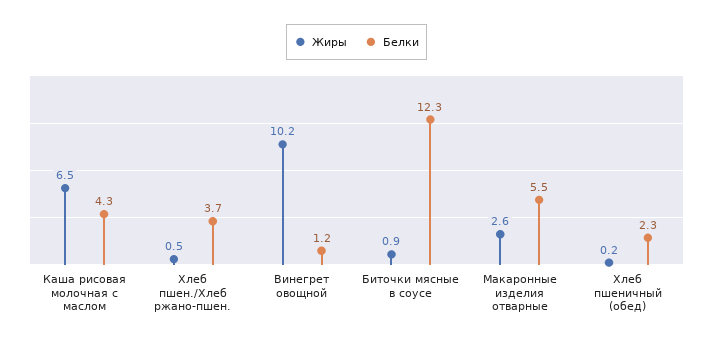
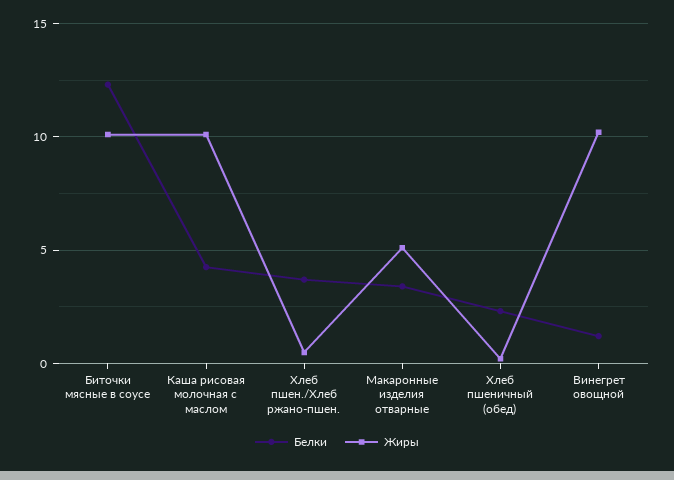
  {
    "Жиры": {
-     "Каша рисовая молочная с маслом": 6.5,
+     "Каша рисовая молочная с маслом": 10,
      "Хлеб пшен./Хлеб ржано-пшен.": 0.5,
      "Винегрет овощной": 10.2,
-     "Биточки мясные в соусе": 0.9,
+     "Биточки мясные в соусе": 10,
-     "Макаронные изделия отварные": 2.6,
+     "Макаронные изделия отварные": 5,
      "Хлеб пшеничный (обед)": 0.2
    },
    "Белки": {
      "Каша рисовая молочная с маслом": 4.3,
      "Хлеб пшен./Хлеб ржано-пшен.": 3.7,
      "Винегрет овощной": 1.2,
      "Биточки мясные в соусе": 12.3,
-     "Макаронные изделия отварные": 5.5,
+     "Макаронные изделия отварные": 3.5,
      "Хлеб пшеничный (обед)": 2.3
    }
  }

